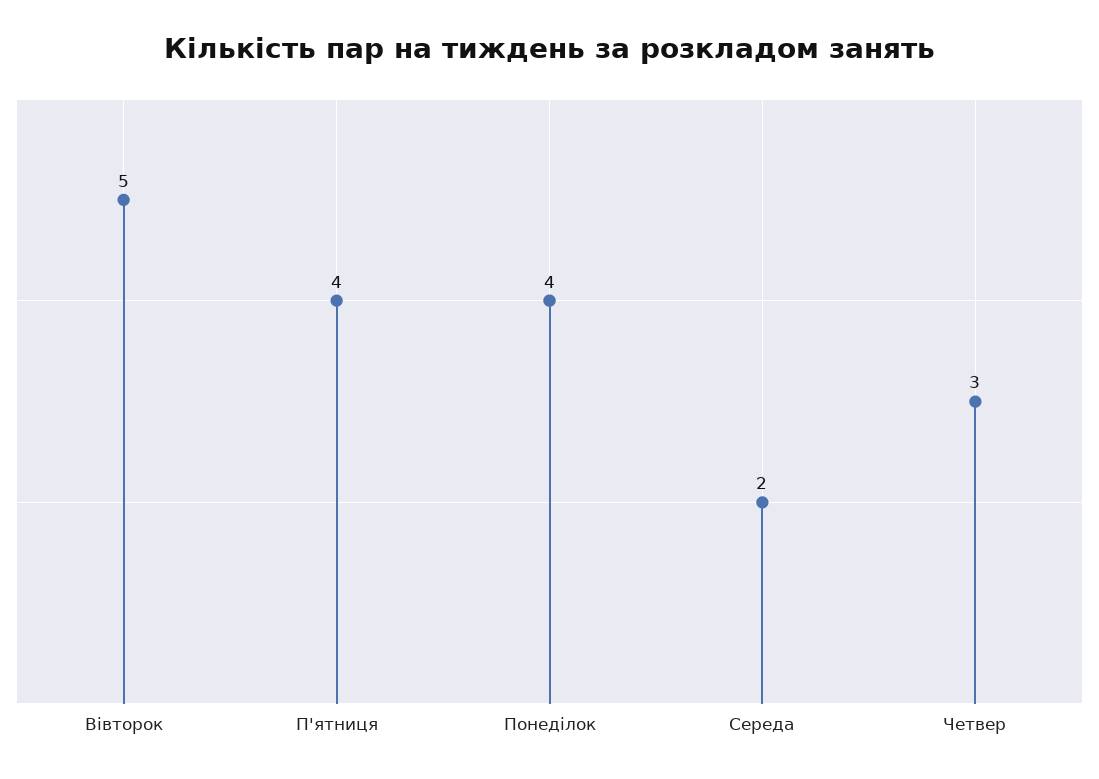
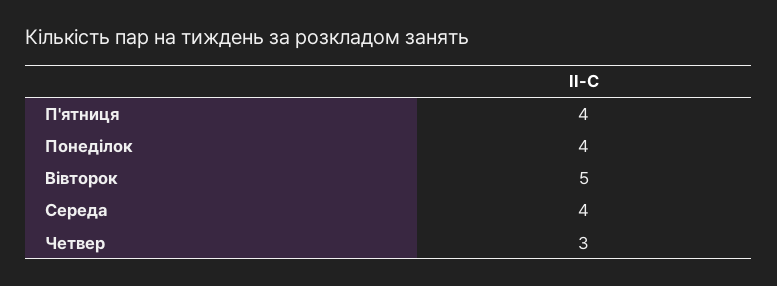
  {
    "Вівторок": 5,
    "П'ятниця": 4,
    "Понеділок": 4,
-   "Середа": 2,
+   "Середа": 4,
    "Четвер": 3
  }

